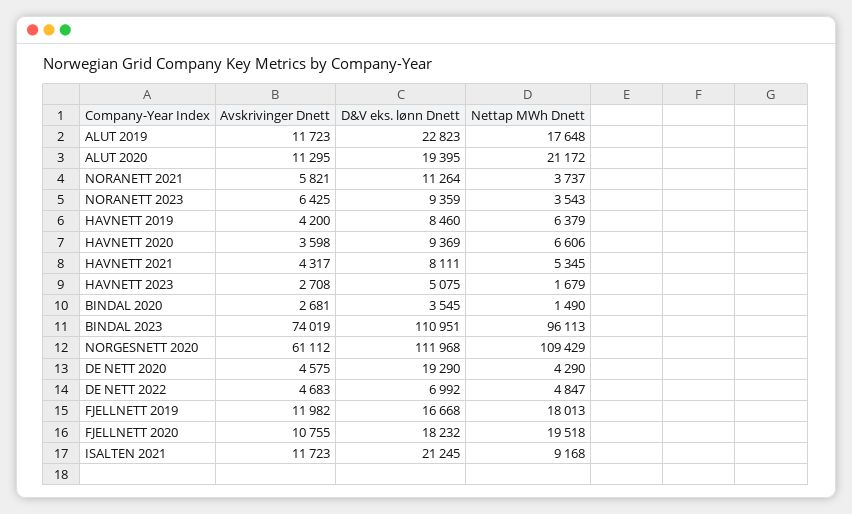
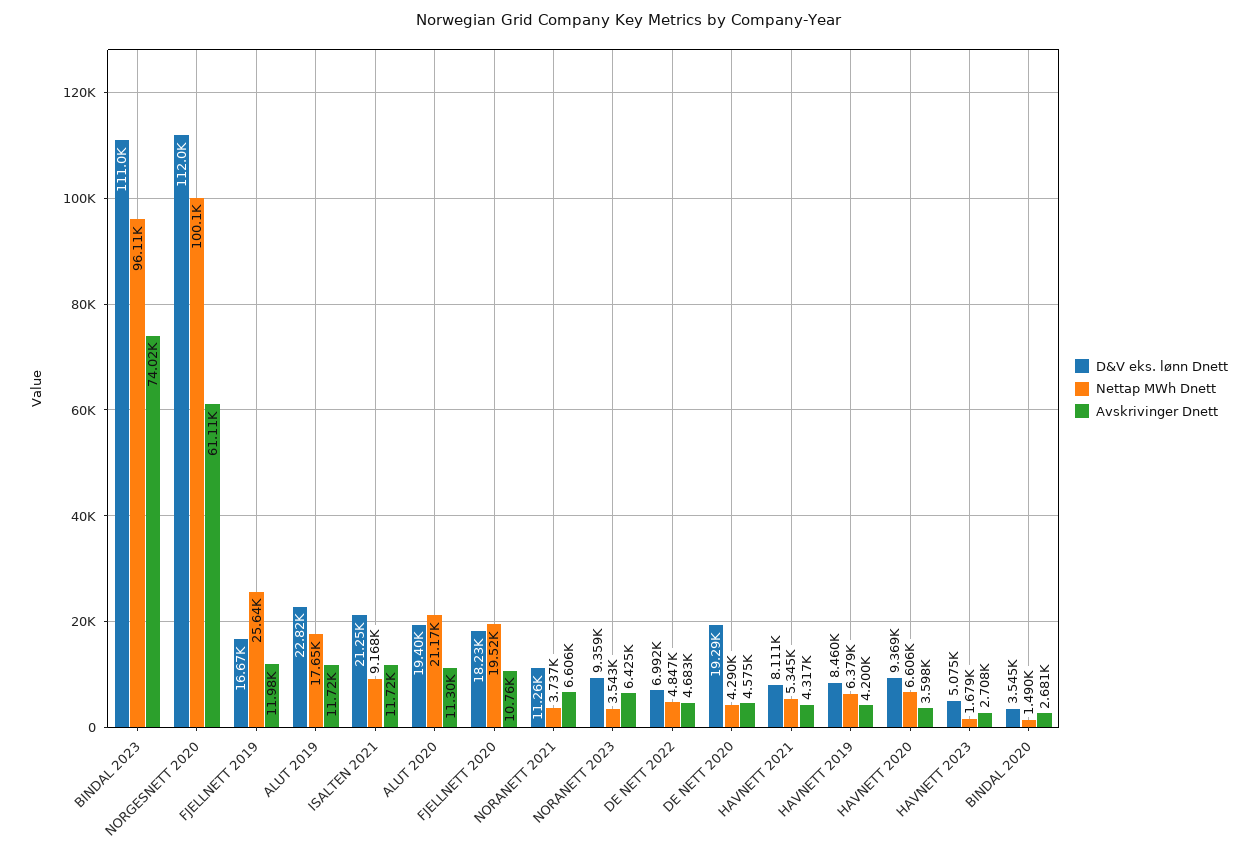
  {
    "Avskrivinger Dnett": {
      "ALUT 2019": 11723,
      "ALUT 2020": 11295,
-     "NORANETT 2021": 5821,
+     "NORANETT 2021": 6606,
      "NORANETT 2023": 6425,
      "HAVNETT 2019": 4200,
      "HAVNETT 2020": 3598,
      "HAVNETT 2021": 4317,
      "HAVNETT 2023": 2708,
      "BINDAL 2020": 2681,
      "BINDAL 2023": 74019,
      "NORGESNETT 2020": 61112,
      "DE NETT 2020": 4575,
      "DE NETT 2022": 4683,
      "FJELLNETT 2019": 11982,
      "FJELLNETT 2020": 10755,
      "ISALTEN 2021": 11723
    },
    "D&V eks. lønn Dnett": {
      "ALUT 2019": 22823,
      "ALUT 2020": 19395,
      "NORANETT 2021": 11264,
      "NORANETT 2023": 9359,
      "HAVNETT 2019": 8460,
      "HAVNETT 2020": 9369,
      "HAVNETT 2021": 8111,
      "HAVNETT 2023": 5075,
      "BINDAL 2020": 3545,
      "BINDAL 2023": 110951,
      "NORGESNETT 2020": 111968,
      "DE NETT 2020": 19290,
      "DE NETT 2022": 6992,
      "FJELLNETT 2019": 16668,
      "FJELLNETT 2020": 18232,
      "ISALTEN 2021": 21245
    },
    "Nettap MWh Dnett": {
      "ALUT 2019": 17648,
      "ALUT 2020": 21172,
      "NORANETT 2021": 3737,
      "NORANETT 2023": 3543,
      "HAVNETT 2019": 6379,
      "HAVNETT 2020": 6606,
      "HAVNETT 2021": 5345,
      "HAVNETT 2023": 1679,
      "BINDAL 2020": 1490,
      "BINDAL 2023": 96113,
-     "NORGESNETT 2020": 109429,
+     "NORGESNETT 2020": 100100,
      "DE NETT 2020": 4290,
      "DE NETT 2022": 4847,
-     "FJELLNETT 2019": 18013,
+     "FJELLNETT 2019": 25640,
      "FJELLNETT 2020": 19518,
      "ISALTEN 2021": 9168
    }
  }

